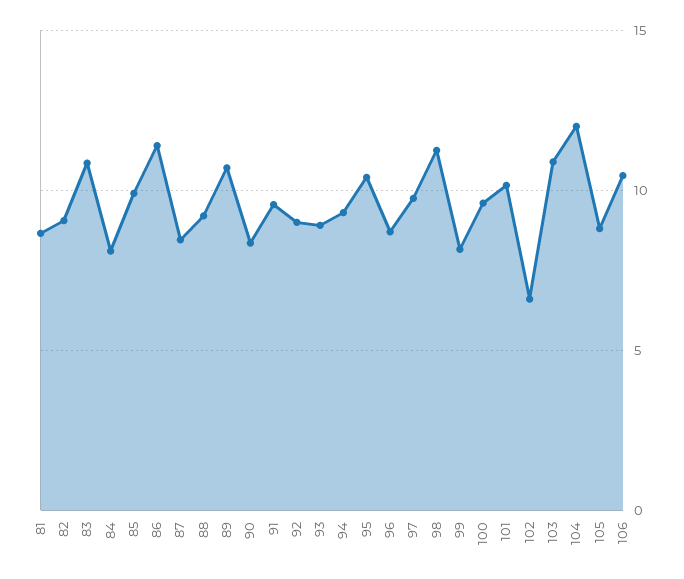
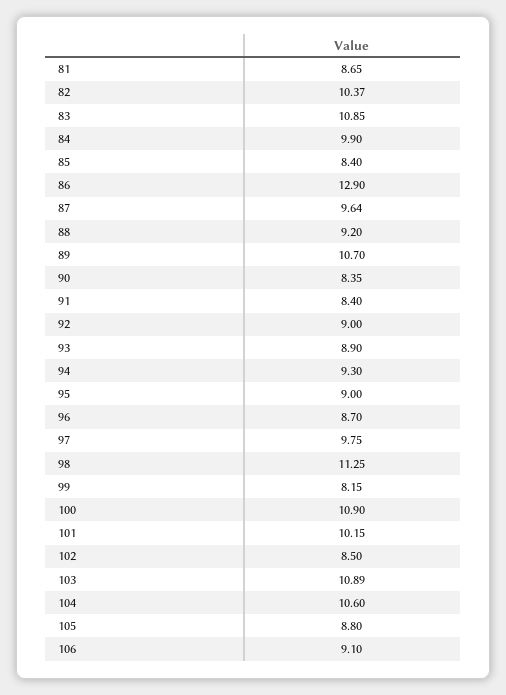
  {
    "81": 8.65,
-   "82": 9,
+   "82": 10.37,
    "83": 10.85,
-   "84": 8,
+   "84": 9.9,
-   "85": 10,
+   "85": 8.4,
-   "86": 11.5,
+   "86": 12.9,
-   "87": 8.5,
+   "87": 9.64,
    "88": 9.2,
    "89": 10.7,
    "90": 8.35,
-   "91": 9.5,
+   "91": 8.4,
    "92": 9,
    "93": 8.9,
    "94": 9.3,
-   "95": 10.5,
+   "95": 9,
    "96": 8.7,
    "97": 9.75,
    "98": 11.25,
    "99": 8.15,
-   "100": 9.5,
+   "100": 10.9,
    "101": 10.15,
-   "102": 6.5,
+   "102": 8.5,
    "103": 10.89,
-   "104": 12,
+   "104": 10.6,
    "105": 8.8,
-   "106": 10.5
+   "106": 9.1
  }

